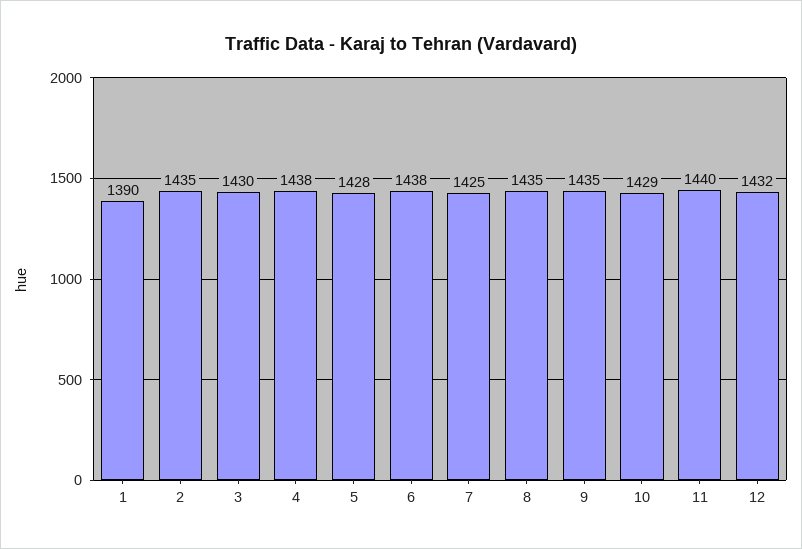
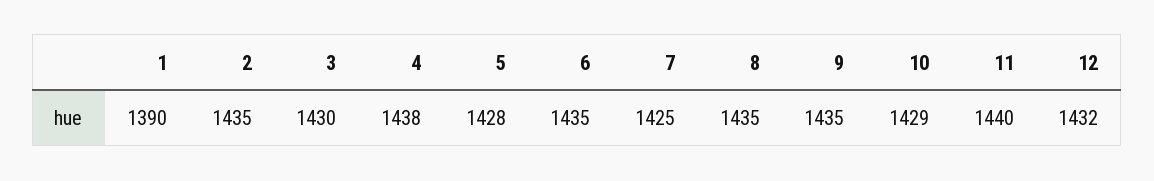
  {
    "1": 1390,
    "2": 1435,
    "3": 1430,
    "4": 1438,
    "5": 1428,
-   "6": 1438,
+   "6": 1435,
    "7": 1425,
    "8": 1435,
    "9": 1435,
    "10": 1429,
    "11": 1440,
    "12": 1432
  }

